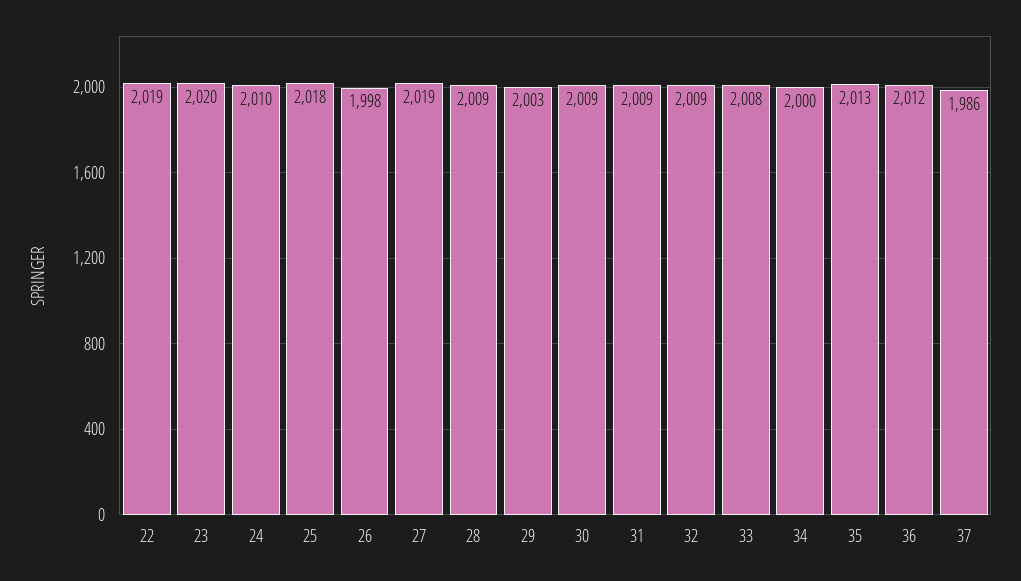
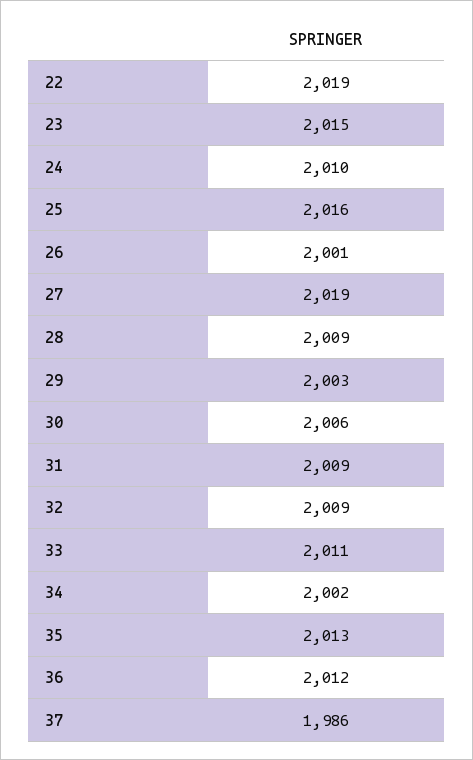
  {
    "22": 2019,
-   "23": 2020,
+   "23": 2015,
    "24": 2010,
-   "25": 2018,
+   "25": 2016,
-   "26": 1998,
+   "26": 2001,
    "27": 2019,
    "28": 2009,
    "29": 2003,
-   "30": 2009,
+   "30": 2006,
    "31": 2009,
    "32": 2009,
-   "33": 2008,
+   "33": 2011,
-   "34": 2000,
+   "34": 2002,
    "35": 2013,
    "36": 2012,
    "37": 1986
  }

